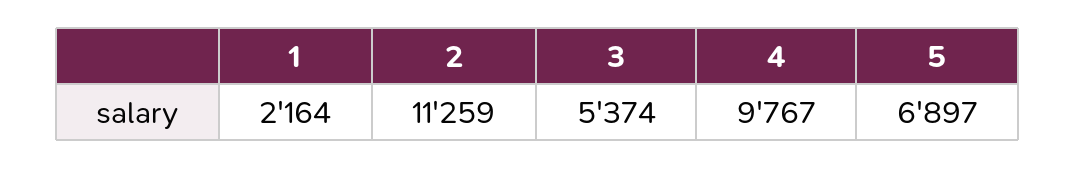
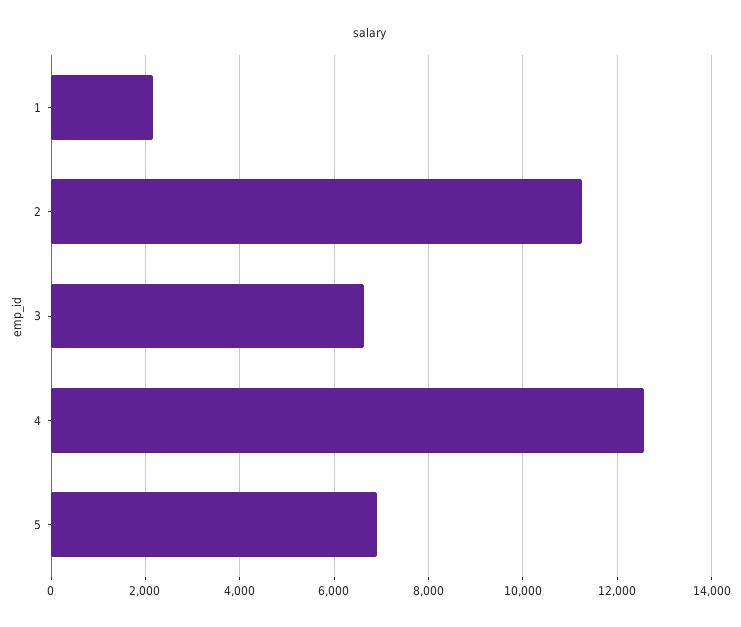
  {
    "1": 2164,
    "2": 11259,
-   "3": 5374,
+   "3": 6600,
-   "4": 9767,
+   "4": 12600,
    "5": 6897
  }

